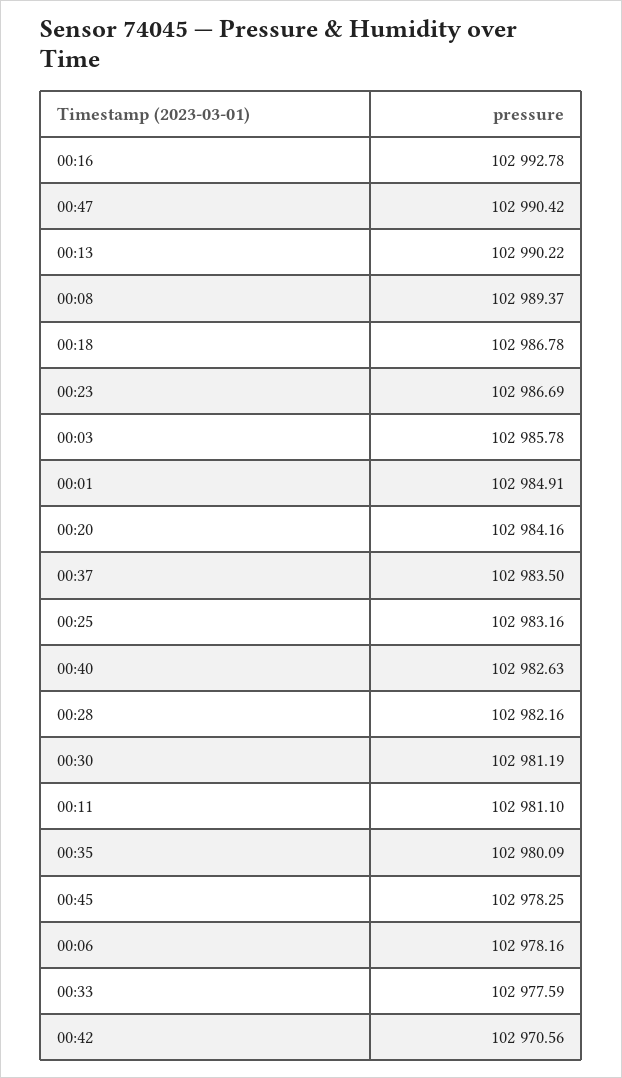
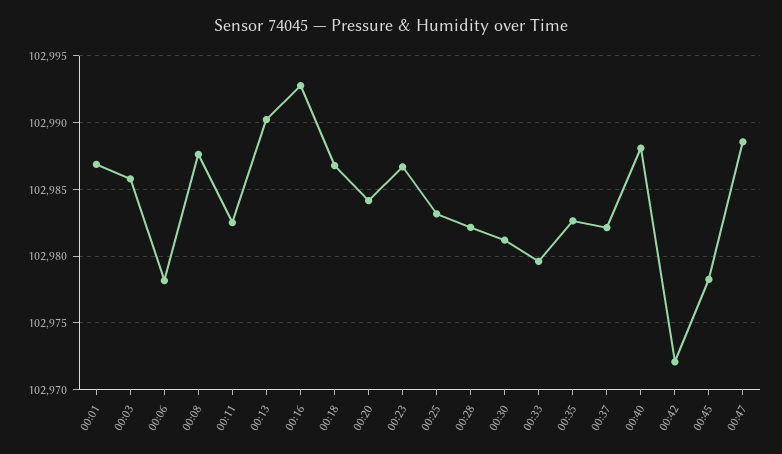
  {
    "00:16": 102992.78,
-   "00:47": 102990.42,
+   "00:47": 102988.5,
    "00:13": 102990.22,
-   "00:08": 102989.37,
+   "00:08": 102987.5,
    "00:18": 102986.78,
    "00:23": 102986.69,
    "00:03": 102985.78,
-   "00:01": 102984.91,
+   "00:01": 102987,
    "00:20": 102984.16,
-   "00:37": 102983.5,
+   "00:37": 102982,
    "00:25": 102983.16,
-   "00:40": 102982.63,
+   "00:40": 102988,
    "00:28": 102982.16,
    "00:30": 102981.19,
-   "00:11": 102981.1,
+   "00:11": 102982.5,
-   "00:35": 102980.09,
+   "00:35": 102982.5,
    "00:45": 102978.25,
    "00:06": 102978.16,
-   "00:33": 102977.59,
+   "00:33": 102979.5,
-   "00:42": 102970.56
+   "00:42": 102972
  }

